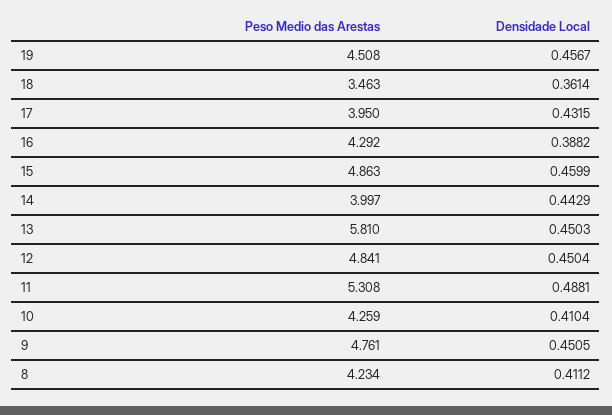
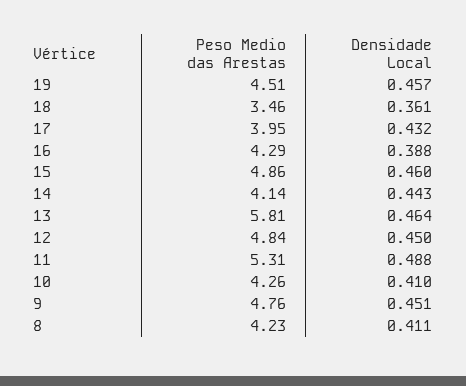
  {
    "Peso Medio das Arestas": {
      "19": 4.508,
      "18": 3.463,
      "17": 3.95,
      "16": 4.292,
      "15": 4.863,
-     "14": 3.997,
+     "14": 4.14,
      "13": 5.81,
      "12": 4.841,
      "11": 5.308,
      "10": 4.259,
      "9": 4.761,
      "8": 4.234
    },
    "Densidade Local": {
      "19": 0.4567,
      "18": 0.3614,
      "17": 0.4315,
      "16": 0.3882,
      "15": 0.4599,
      "14": 0.4429,
-     "13": 0.4503,
+     "13": 0.464,
      "12": 0.4504,
      "11": 0.4881,
      "10": 0.4104,
      "9": 0.4505,
      "8": 0.4112
    }
  }

